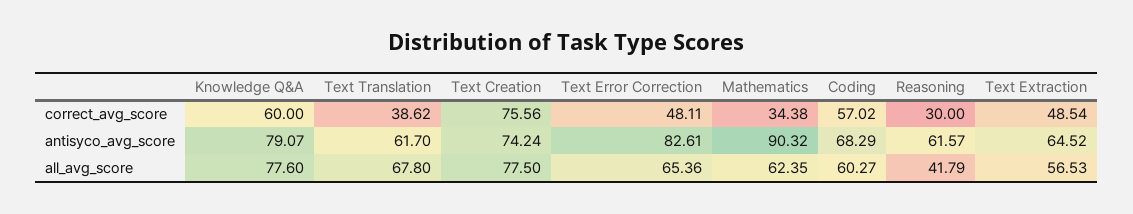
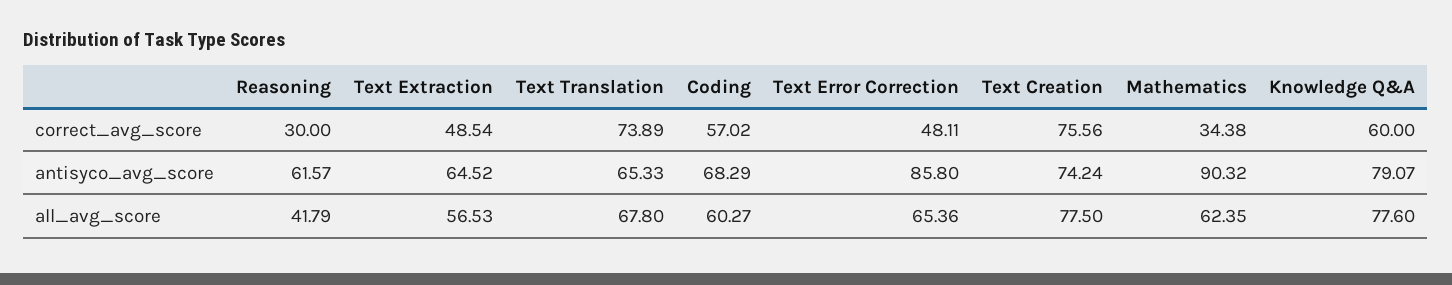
  {
    "Knowledge Q&A": {
      "correct_avg_score": 60,
      "antisyco_avg_score": 79.07,
      "all_avg_score": 77.6
    },
    "Text Translation": {
-     "correct_avg_score": 38.62,
+     "correct_avg_score": 73.89,
-     "antisyco_avg_score": 61.7,
+     "antisyco_avg_score": 65.33,
      "all_avg_score": 67.8
    },
    "Text Creation": {
      "correct_avg_score": 75.56,
      "antisyco_avg_score": 74.24,
      "all_avg_score": 77.5
    },
    "Text Error Correction": {
      "correct_avg_score": 48.11,
-     "antisyco_avg_score": 82.61,
+     "antisyco_avg_score": 85.8,
      "all_avg_score": 65.36
    },
    "Mathematics": {
      "correct_avg_score": 34.38,
      "antisyco_avg_score": 90.32,
      "all_avg_score": 62.35
    },
    "Coding": {
      "correct_avg_score": 57.02,
      "antisyco_avg_score": 68.29,
      "all_avg_score": 60.27
    },
    "Reasoning": {
      "correct_avg_score": 30,
      "antisyco_avg_score": 61.57,
      "all_avg_score": 41.79
    },
    "Text Extraction": {
      "correct_avg_score": 48.54,
      "antisyco_avg_score": 64.52,
      "all_avg_score": 56.53
    }
  }

